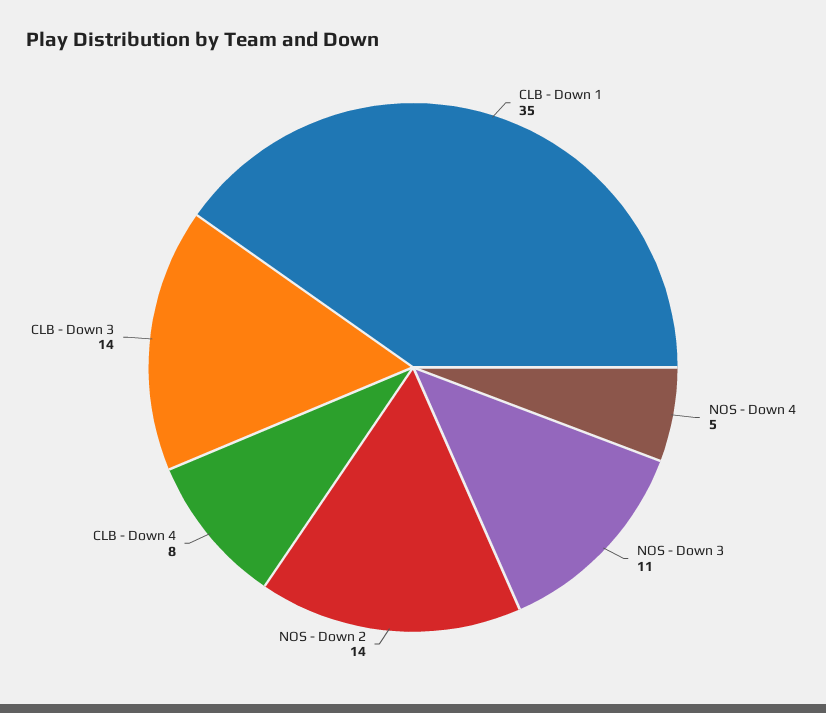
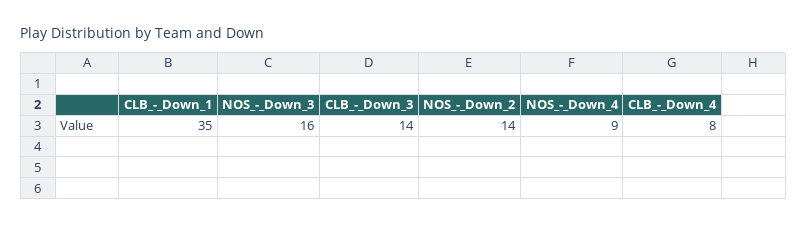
  {
    "CLB - Down 1": 35,
-   "NOS - Down 4": 5,
+   "NOS - Down 4": 9,
-   "NOS - Down 3": 11,
+   "NOS - Down 3": 16,
    "NOS - Down 2": 14,
    "CLB - Down 4": 8,
    "CLB - Down 3": 14
  }

